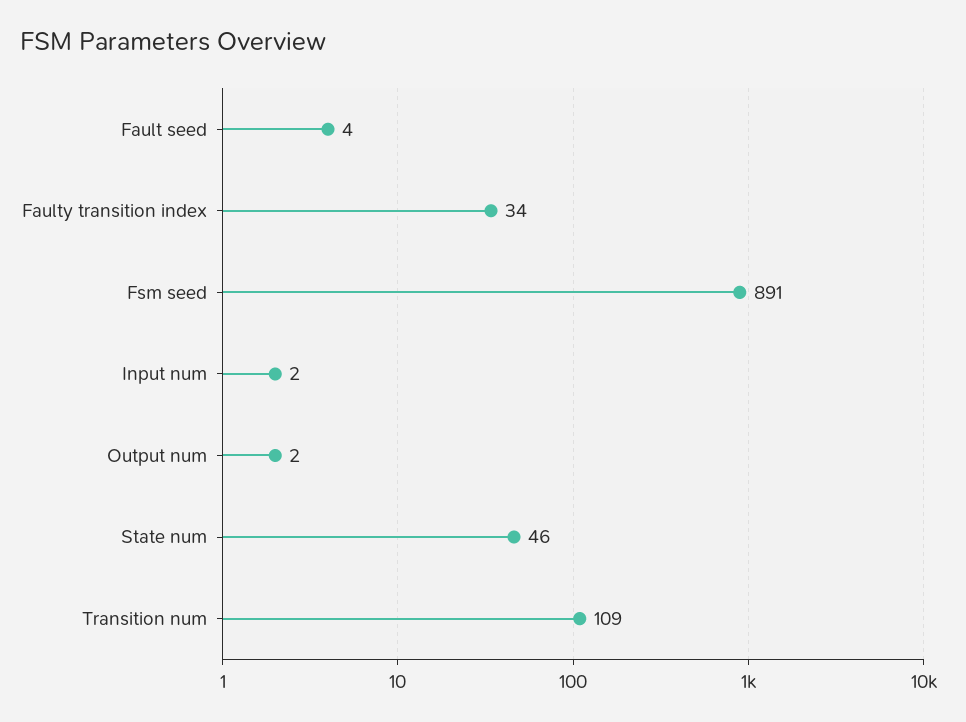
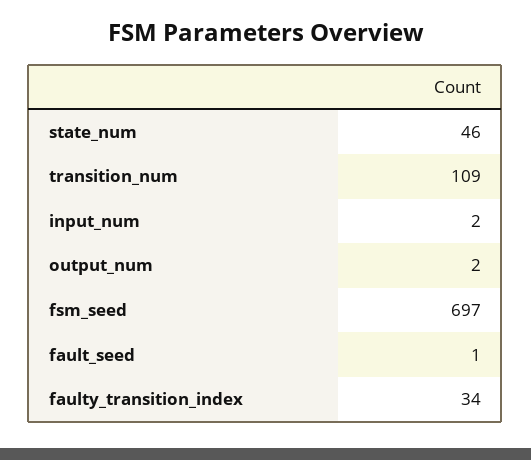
  {
-   "Fault seed": 4,
+   "Fault seed": 1,
    "Faulty transition index": 34,
-   "Fsm seed": 891,
+   "Fsm seed": 697,
    "Input num": 2,
    "Output num": 2,
    "State num": 46,
    "Transition num": 109
  }

